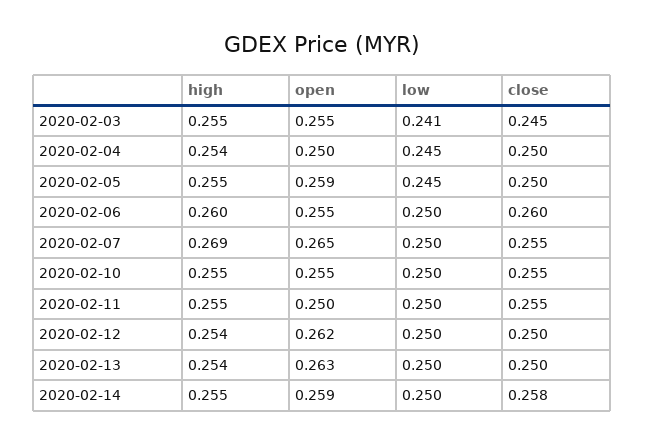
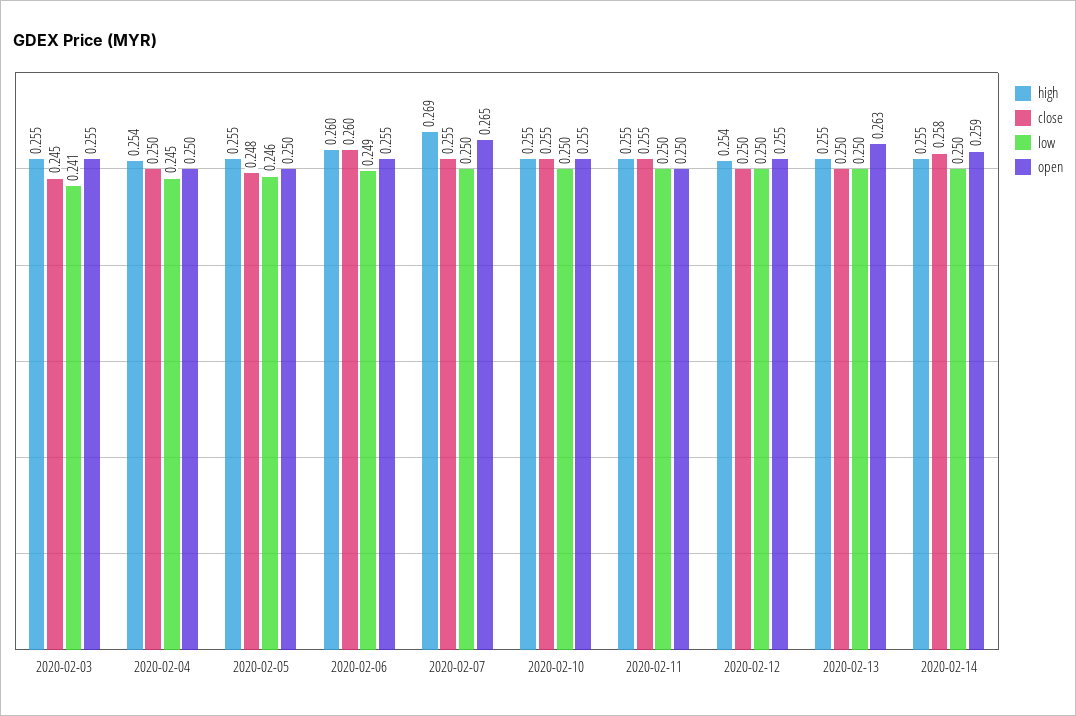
  {
    "high": {
      "2020-02-03": 0.255,
      "2020-02-04": 0.254,
      "2020-02-05": 0.255,
      "2020-02-06": 0.26,
      "2020-02-07": 0.269,
      "2020-02-10": 0.255,
      "2020-02-11": 0.255,
      "2020-02-12": 0.254,
-     "2020-02-13": 0.254,
+     "2020-02-13": 0.255,
      "2020-02-14": 0.255
    },
    "open": {
      "2020-02-03": 0.255,
      "2020-02-04": 0.25,
-     "2020-02-05": 0.259,
+     "2020-02-05": 0.25,
      "2020-02-06": 0.255,
      "2020-02-07": 0.265,
      "2020-02-10": 0.255,
      "2020-02-11": 0.25,
-     "2020-02-12": 0.262,
+     "2020-02-12": 0.255,
      "2020-02-13": 0.263,
      "2020-02-14": 0.259
    },
    "low": {
      "2020-02-03": 0.241,
      "2020-02-04": 0.245,
-     "2020-02-05": 0.245,
+     "2020-02-05": 0.246,
-     "2020-02-06": 0.25,
+     "2020-02-06": 0.249,
      "2020-02-07": 0.25,
      "2020-02-10": 0.25,
      "2020-02-11": 0.25,
      "2020-02-12": 0.25,
      "2020-02-13": 0.25,
      "2020-02-14": 0.25
    },
    "close": {
      "2020-02-03": 0.245,
      "2020-02-04": 0.25,
-     "2020-02-05": 0.25,
+     "2020-02-05": 0.248,
      "2020-02-06": 0.26,
      "2020-02-07": 0.255,
      "2020-02-10": 0.255,
      "2020-02-11": 0.255,
      "2020-02-12": 0.25,
      "2020-02-13": 0.25,
      "2020-02-14": 0.258
    }
  }

